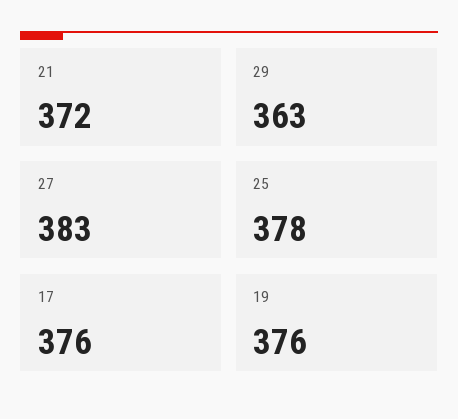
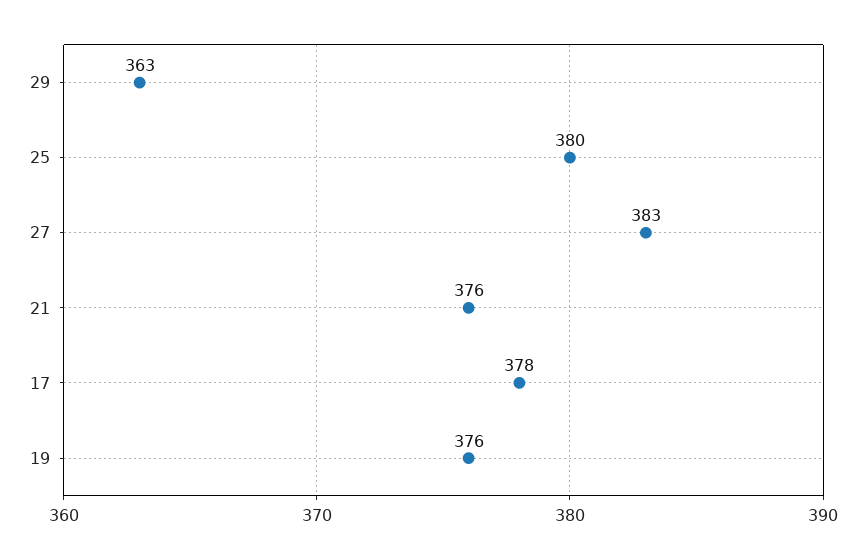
  {
-   "21": 372,
+   "21": 376,
    "29": 363,
    "27": 383,
-   "25": 378,
+   "25": 380,
-   "17": 376,
+   "17": 378,
    "19": 376
  }

